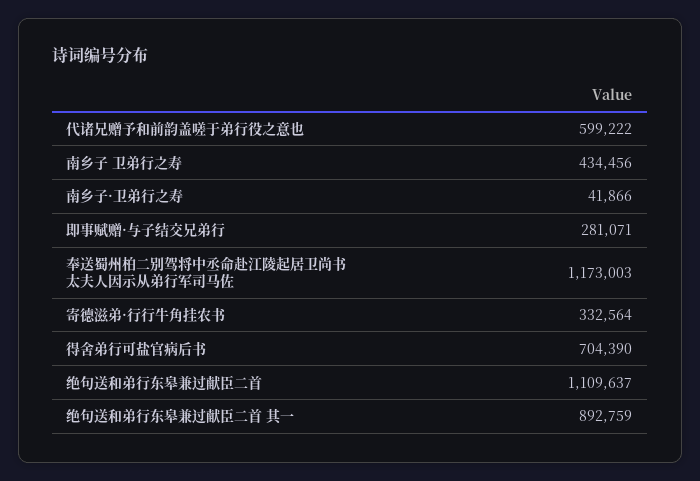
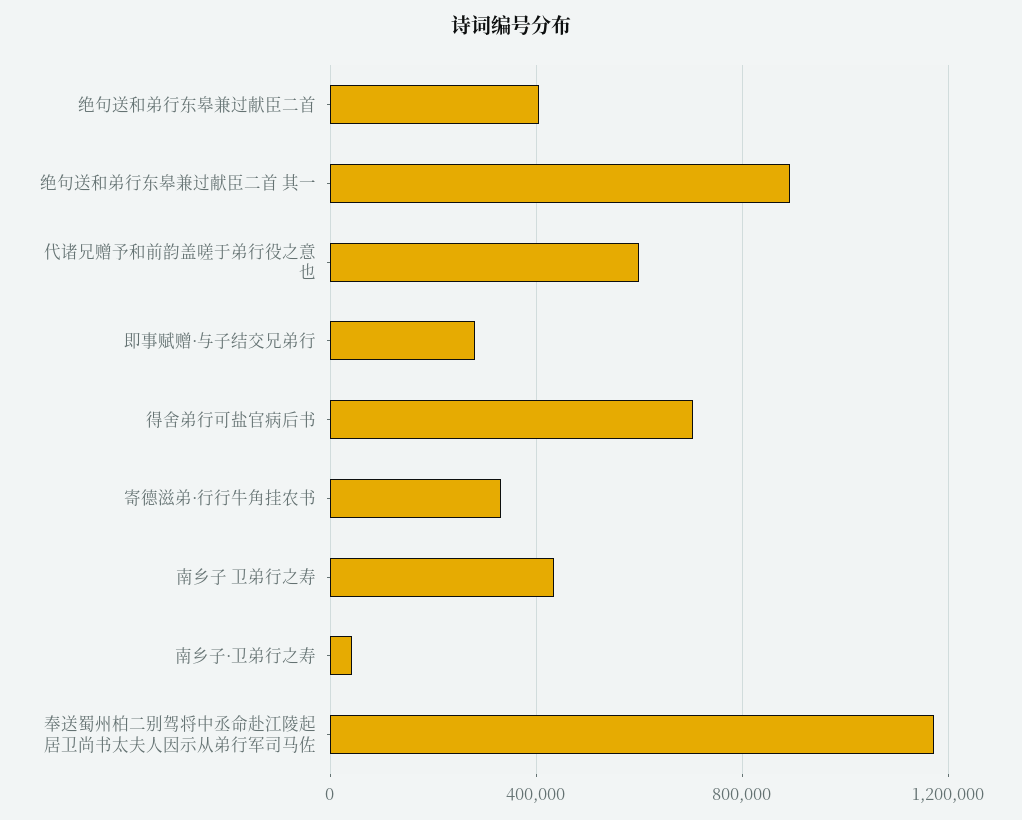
  {
    "代诸兄赠予和前韵盖嗟于弟行役之意也": 599222,
    "南乡子 卫弟行之寿": 434456,
    "南乡子·卫弟行之寿": 41866,
    "即事赋赠·与子结交兄弟行": 281071,
    "奉送蜀州柏二别驾将中丞命赴江陵起居卫尚书太夫人因示从弟行军司马佐": 1173003,
    "寄德滋弟·行行牛角挂农书": 332564,
    "得舍弟行可盐官病后书": 704390,
-   "绝句送和弟行东皋兼过献臣二首": 1109637,
+   "绝句送和弟行东皋兼过献臣二首": 400000,
    "绝句送和弟行东皋兼过献臣二首 其一": 892759
  }

